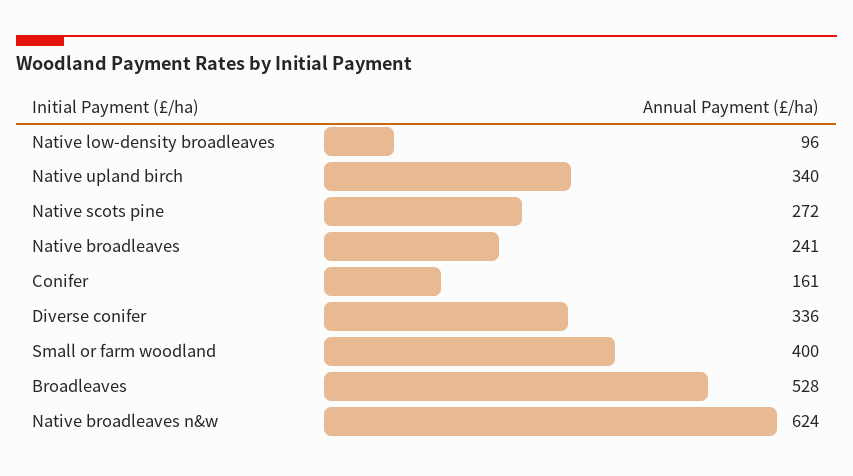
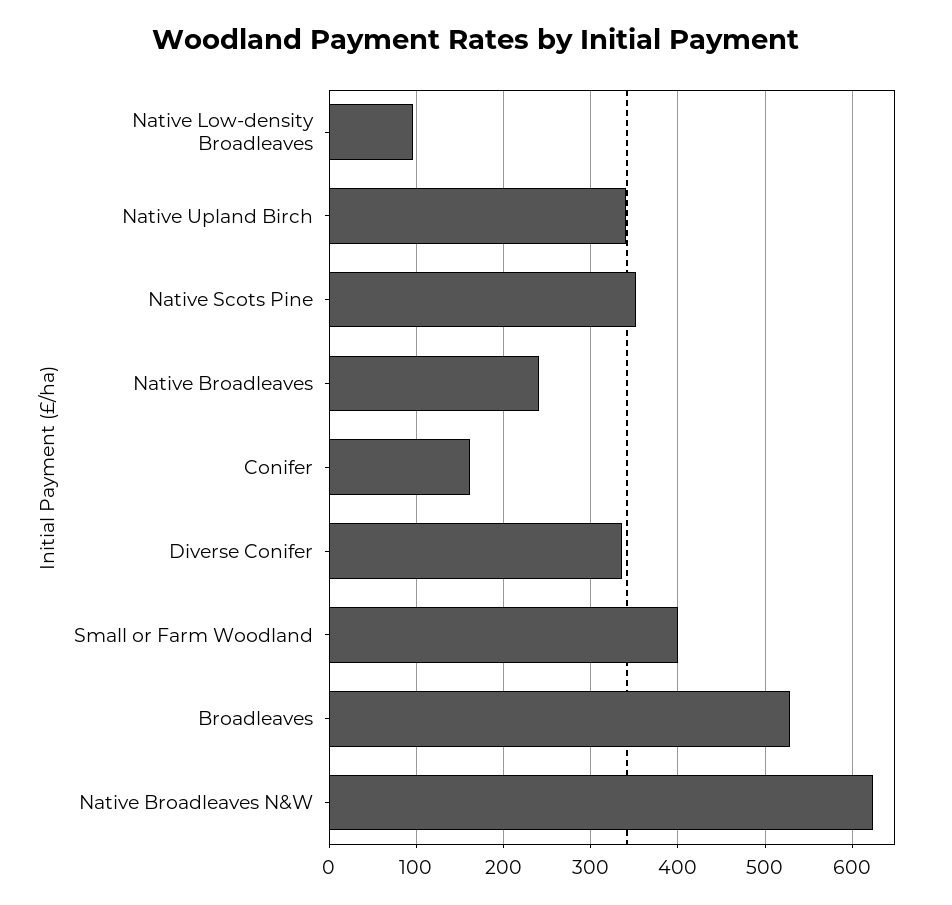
  {
    "Native low-density broadleaves": 96,
    "Native upland birch": 340,
-   "Native scots pine": 272,
+   "Native scots pine": 350,
    "Native broadleaves": 241,
    "Conifer": 161,
    "Diverse conifer": 336,
    "Small or farm woodland": 400,
    "Broadleaves": 528,
    "Native broadleaves n&w": 624
  }

